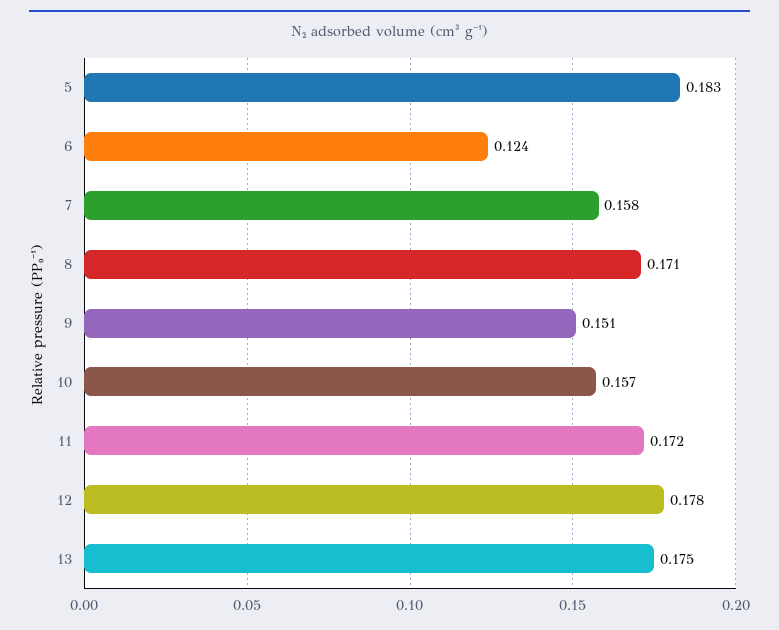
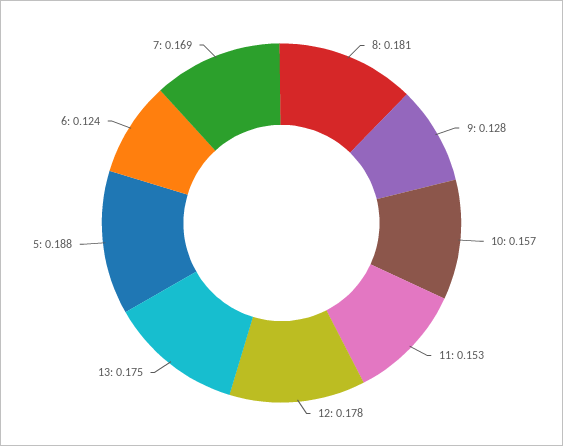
  {
-   "5": 0.183,
+   "5": 0.188,
    "6": 0.124,
-   "7": 0.158,
+   "7": 0.169,
-   "8": 0.171,
+   "8": 0.181,
-   "9": 0.151,
+   "9": 0.128,
    "10": 0.157,
-   "11": 0.172,
+   "11": 0.153,
    "12": 0.178,
    "13": 0.175
  }

